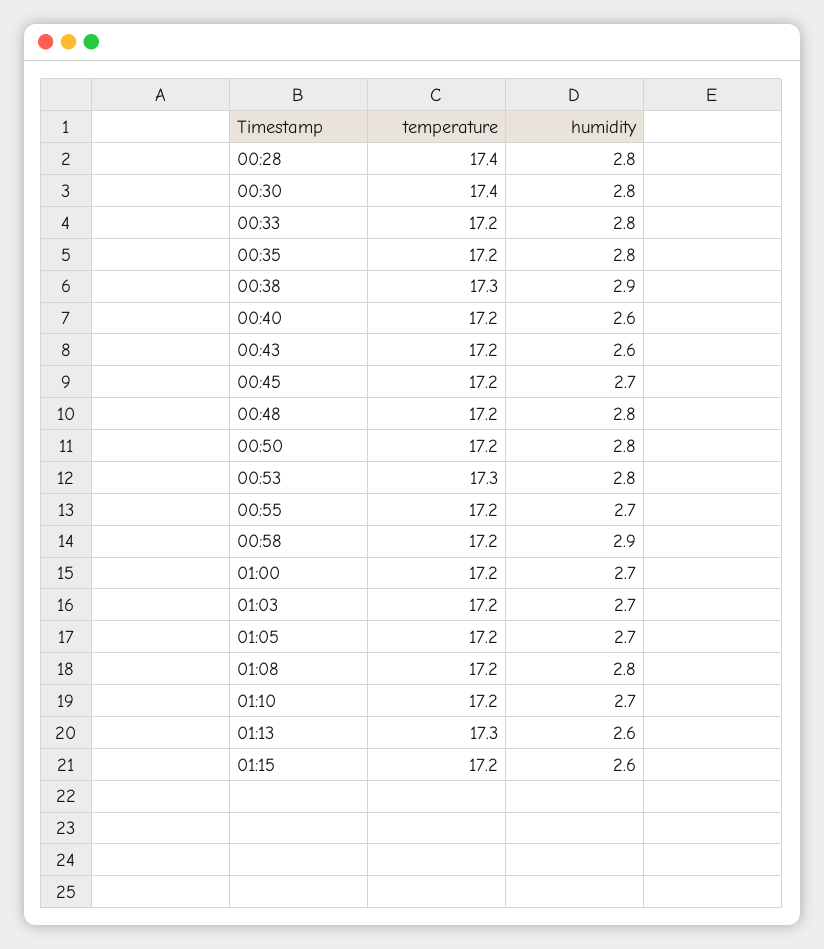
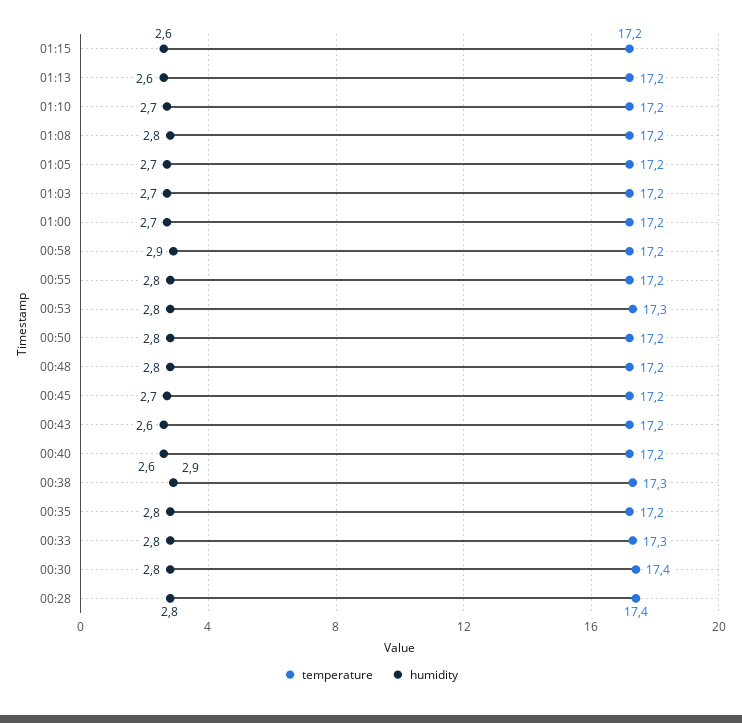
  {
    "temperature": {
      "00:28": 17.4,
      "00:30": 17.4,
-     "00:33": 17.2,
+     "00:33": 17.3,
      "00:35": 17.2,
      "00:38": 17.3,
      "00:40": 17.2,
      "00:43": 17.2,
      "00:45": 17.2,
      "00:48": 17.2,
      "00:50": 17.2,
      "00:53": 17.3,
      "00:55": 17.2,
      "00:58": 17.2,
      "01:00": 17.2,
      "01:03": 17.2,
      "01:05": 17.2,
      "01:08": 17.2,
      "01:10": 17.2,
-     "01:13": 17.3,
+     "01:13": 17.2,
      "01:15": 17.2
    },
    "humidity": {
      "00:28": 2.8,
      "00:30": 2.8,
      "00:33": 2.8,
      "00:35": 2.8,
      "00:38": 2.9,
      "00:40": 2.6,
      "00:43": 2.6,
      "00:45": 2.7,
      "00:48": 2.8,
      "00:50": 2.8,
      "00:53": 2.8,
-     "00:55": 2.7,
+     "00:55": 2.8,
      "00:58": 2.9,
      "01:00": 2.7,
      "01:03": 2.7,
      "01:05": 2.7,
      "01:08": 2.8,
      "01:10": 2.7,
      "01:13": 2.6,
      "01:15": 2.6
    }
  }

